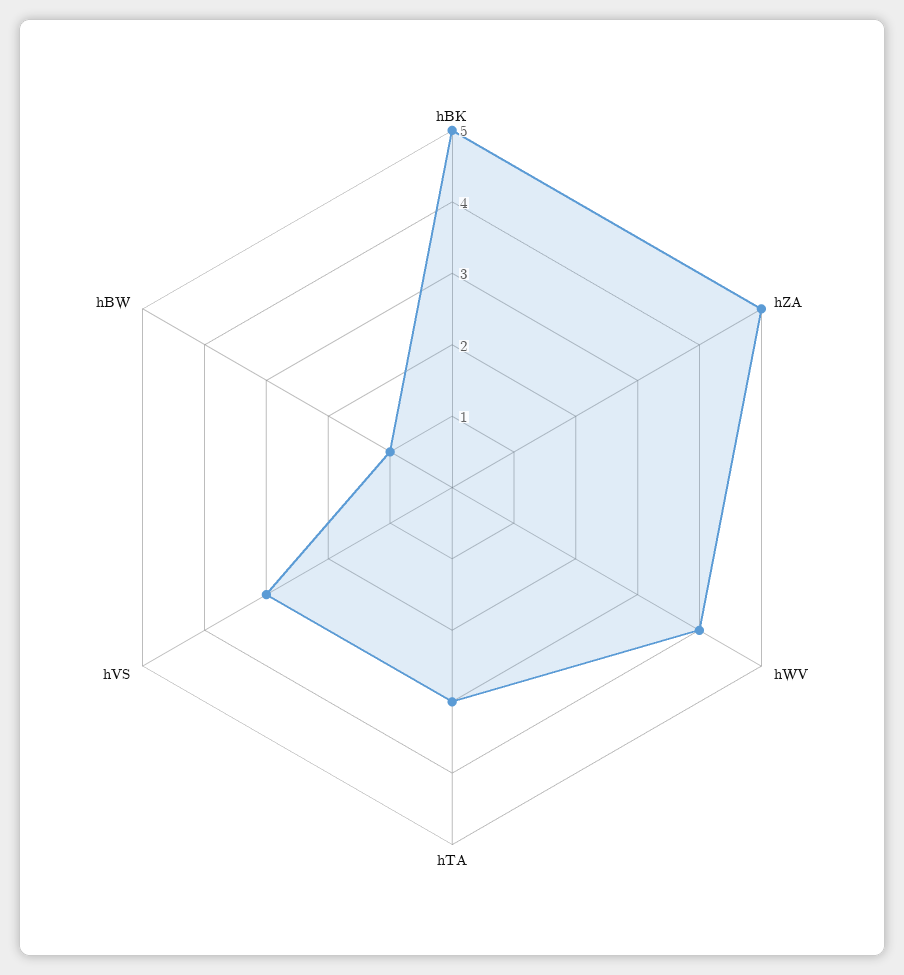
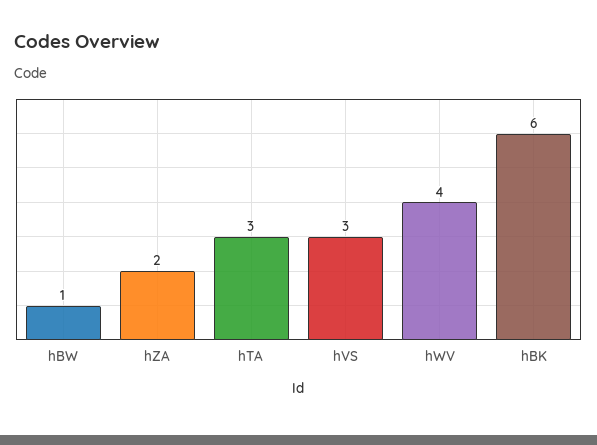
  {
-   "hBK": 5,
+   "hBK": 6,
-   "hZA": 5,
+   "hZA": 2,
    "hWV": 4,
    "hTA": 3,
    "hVS": 3,
    "hBW": 1
  }

